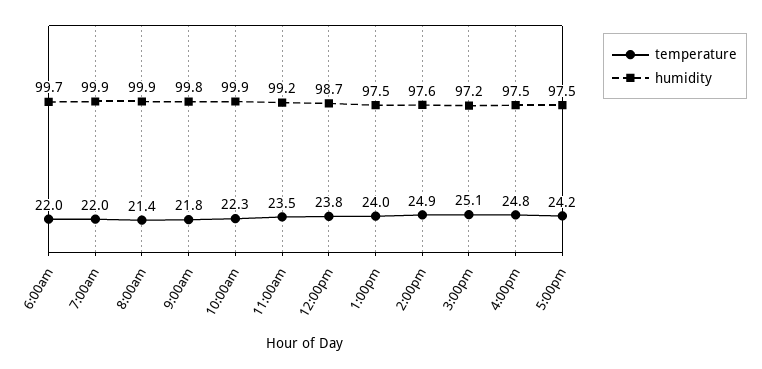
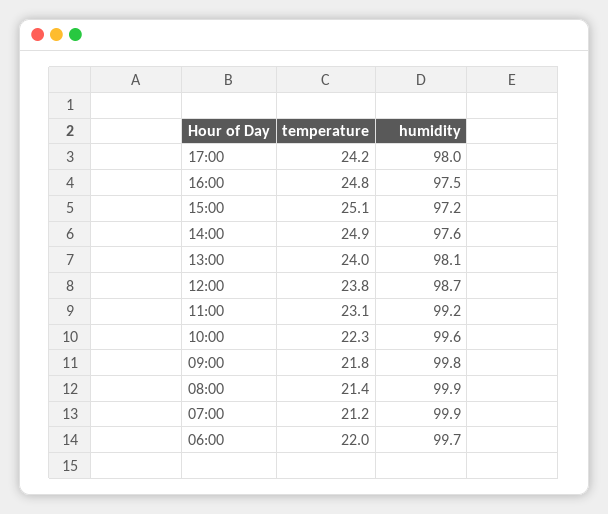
  {
    "temperature": {
      "6:00am": 22,
-     "7:00am": 22,
+     "7:00am": 21.2,
      "8:00am": 21.4,
      "9:00am": 21.8,
      "10:00am": 22.3,
-     "11:00am": 23.5,
+     "11:00am": 23.1,
      "12:00pm": 23.8,
      "1:00pm": 24,
      "2:00pm": 24.9,
      "3:00pm": 25.1,
      "4:00pm": 24.8,
      "5:00pm": 24.2
    },
    "humidity": {
      "6:00am": 99.7,
      "7:00am": 99.9,
      "8:00am": 99.9,
      "9:00am": 99.8,
-     "10:00am": 99.9,
+     "10:00am": 99.6,
      "11:00am": 99.2,
      "12:00pm": 98.7,
-     "1:00pm": 97.5,
+     "1:00pm": 98.1,
      "2:00pm": 97.6,
      "3:00pm": 97.2,
      "4:00pm": 97.5,
-     "5:00pm": 97.5
+     "5:00pm": 98
    }
  }

